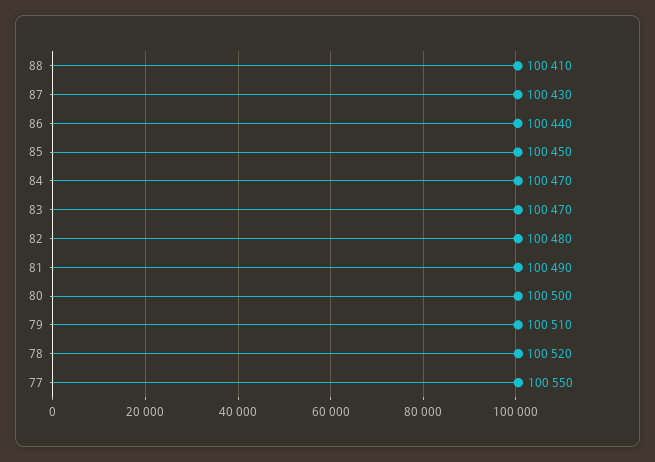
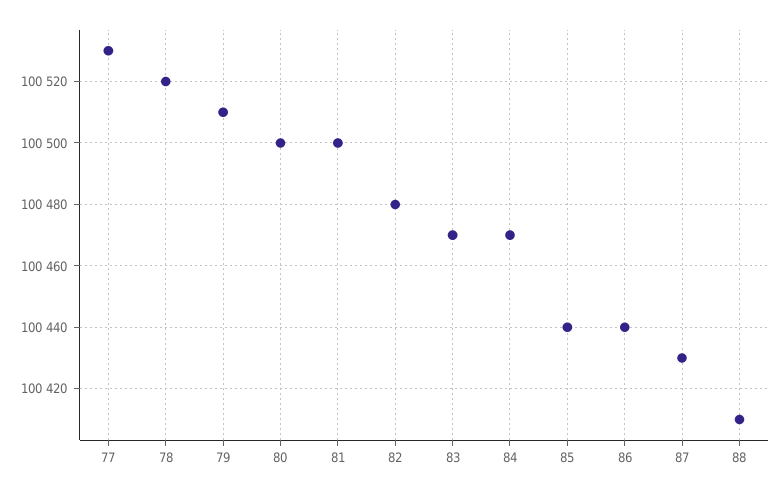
  {
    "88": 100410,
    "87": 100430,
    "86": 100440,
-   "85": 100450,
+   "85": 100440,
    "84": 100470,
    "83": 100470,
    "82": 100480,
-   "81": 100490,
+   "81": 100500,
    "80": 100500,
    "79": 100510,
    "78": 100520,
-   "77": 100550
+   "77": 100530
  }

